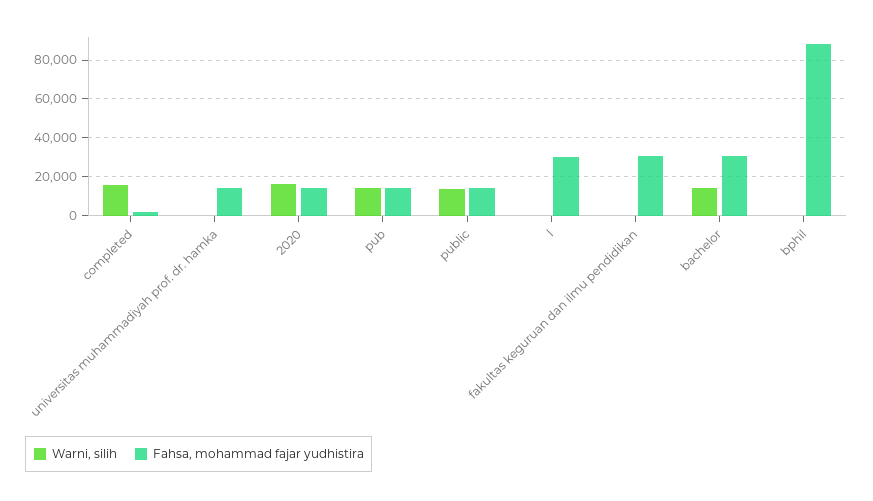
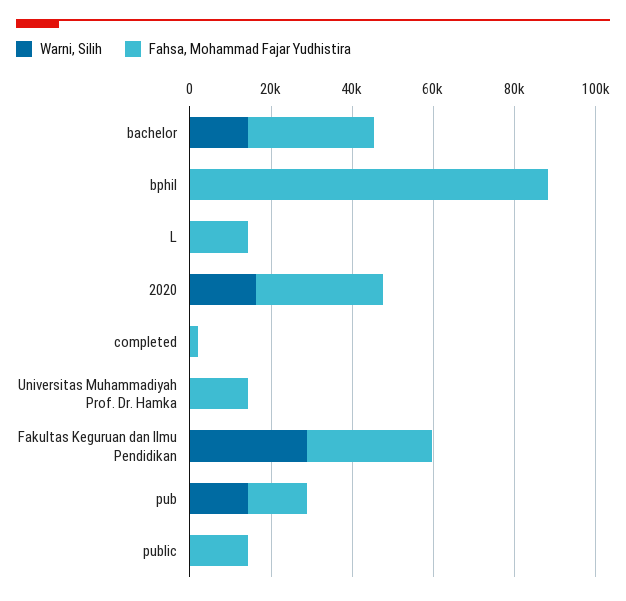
  {
    "Warni, silih": {
-     "completed": 15000,
+     "completed": 0,
      "universitas muhammadiyah prof. dr. hamka": 0,
      "2020": 15000,
      "pub": 15000,
-     "public": 15000,
+     "public": 0,
      "l": 0,
-     "fakultas keguruan dan ilmu pendidikan": 0,
+     "fakultas keguruan dan ilmu pendidikan": 30000,
      "bachelor": 15000,
      "bphil": 0
    },
    "Fahsa, mohammad fajar yudhistira": {
      "completed": 0,
      "universitas muhammadiyah prof. dr. hamka": 15000,
-     "2020": 15000,
+     "2020": 30000,
      "pub": 15000,
      "public": 15000,
-     "l": 30000,
+     "l": 15000,
      "fakultas keguruan dan ilmu pendidikan": 30000,
      "bachelor": 30000,
      "bphil": 90000
    }
  }

